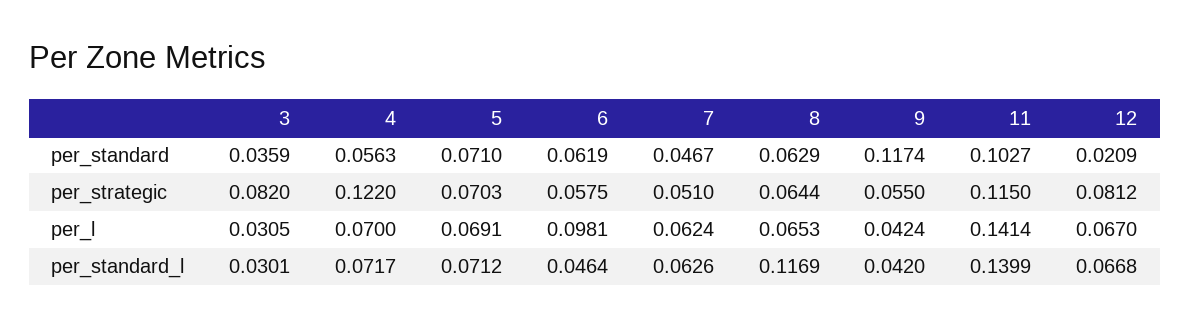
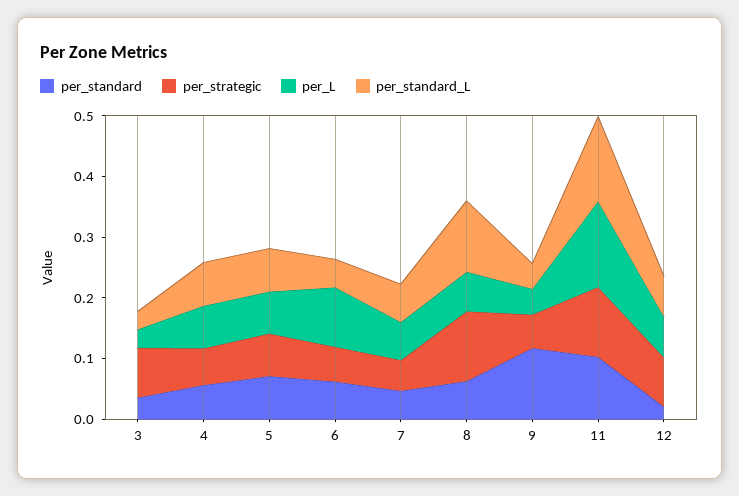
  {
    "per_standard": {
      "3": 0.0359,
      "4": 0.0563,
      "5": 0.071,
      "6": 0.0619,
      "7": 0.0467,
      "8": 0.0629,
      "9": 0.1174,
      "11": 0.1027,
      "12": 0.0209
    },
    "per_strategic": {
      "3": 0.082,
-     "4": 0.122,
+     "4": 0.06,
      "5": 0.0703,
      "6": 0.0575,
      "7": 0.051,
-     "8": 0.0644,
+     "8": 0.12,
      "9": 0.055,
      "11": 0.115,
      "12": 0.0812
    },
    "per_l": {
      "3": 0.0305,
      "4": 0.07,
      "5": 0.0691,
      "6": 0.0981,
      "7": 0.0624,
      "8": 0.0653,
      "9": 0.0424,
      "11": 0.1414,
      "12": 0.067
    },
    "per_standard_l": {
      "3": 0.0301,
      "4": 0.0717,
      "5": 0.0712,
      "6": 0.0464,
      "7": 0.0626,
      "8": 0.1169,
      "9": 0.042,
      "11": 0.1399,
      "12": 0.0668
    }
  }

